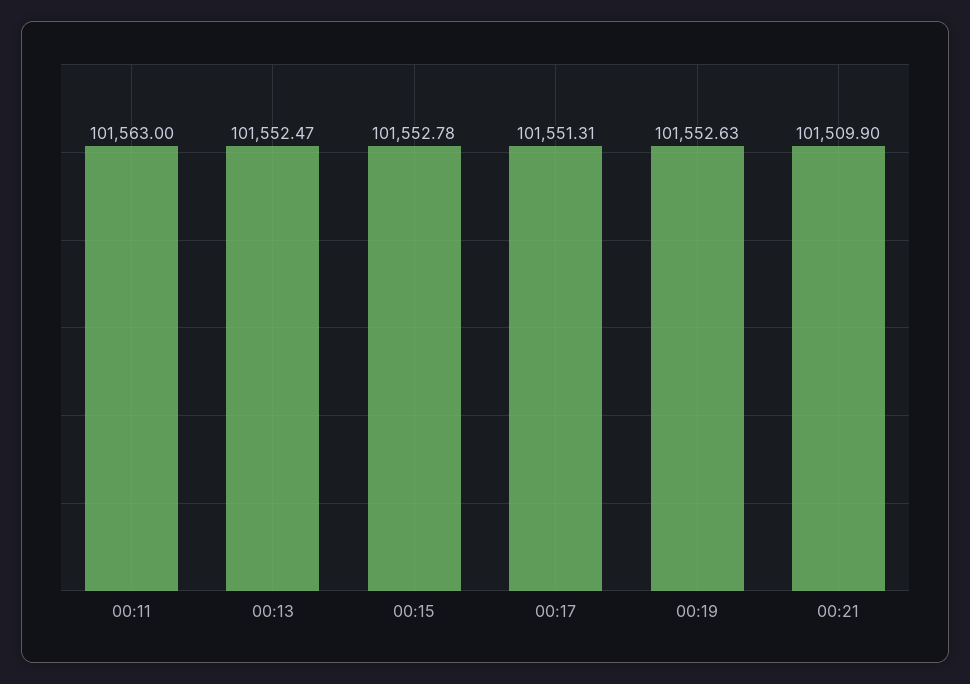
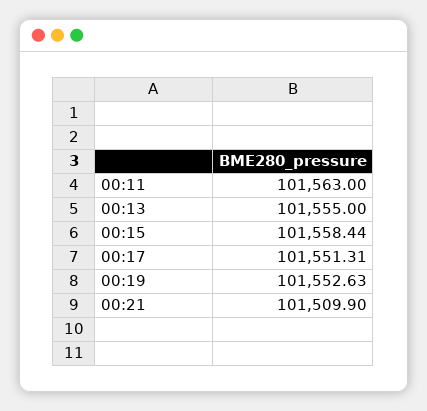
  {
    "00:11": 101563,
-   "00:13": 101552.47,
+   "00:13": 101555,
-   "00:15": 101552.78,
+   "00:15": 101558.44,
    "00:17": 101551.31,
    "00:19": 101552.63,
    "00:21": 101509.9
  }

